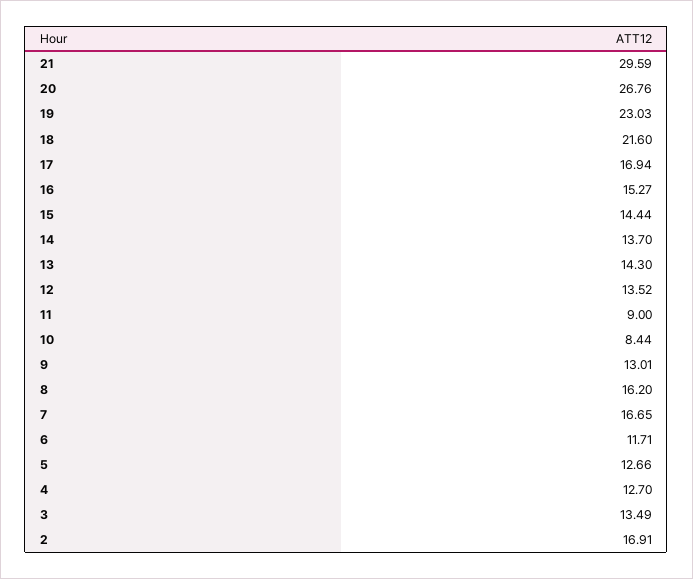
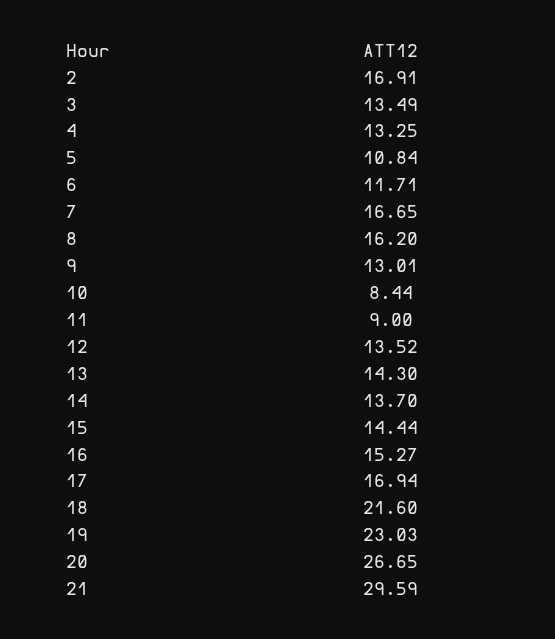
  {
    "21": 29.59,
-   "20": 26.76,
+   "20": 26.65,
    "19": 23.03,
    "18": 21.6,
    "17": 16.94,
    "16": 15.27,
    "15": 14.44,
    "14": 13.7,
    "13": 14.3,
    "12": 13.52,
    "11": 9,
    "10": 8.44,
    "9": 13.01,
    "8": 16.2,
    "7": 16.65,
    "6": 11.71,
-   "5": 12.66,
+   "5": 10.84,
-   "4": 12.7,
+   "4": 13.25,
    "3": 13.49,
    "2": 16.91
  }

